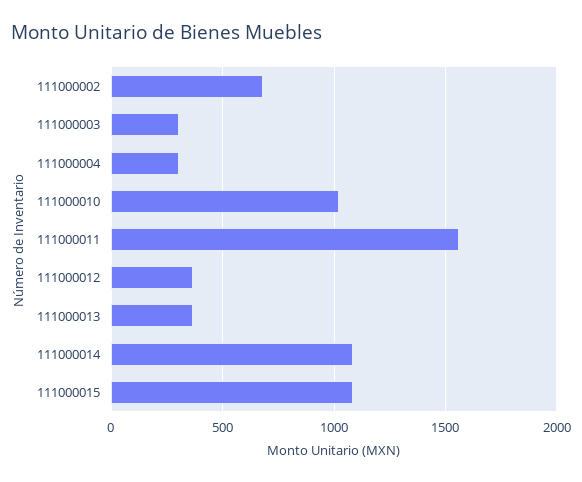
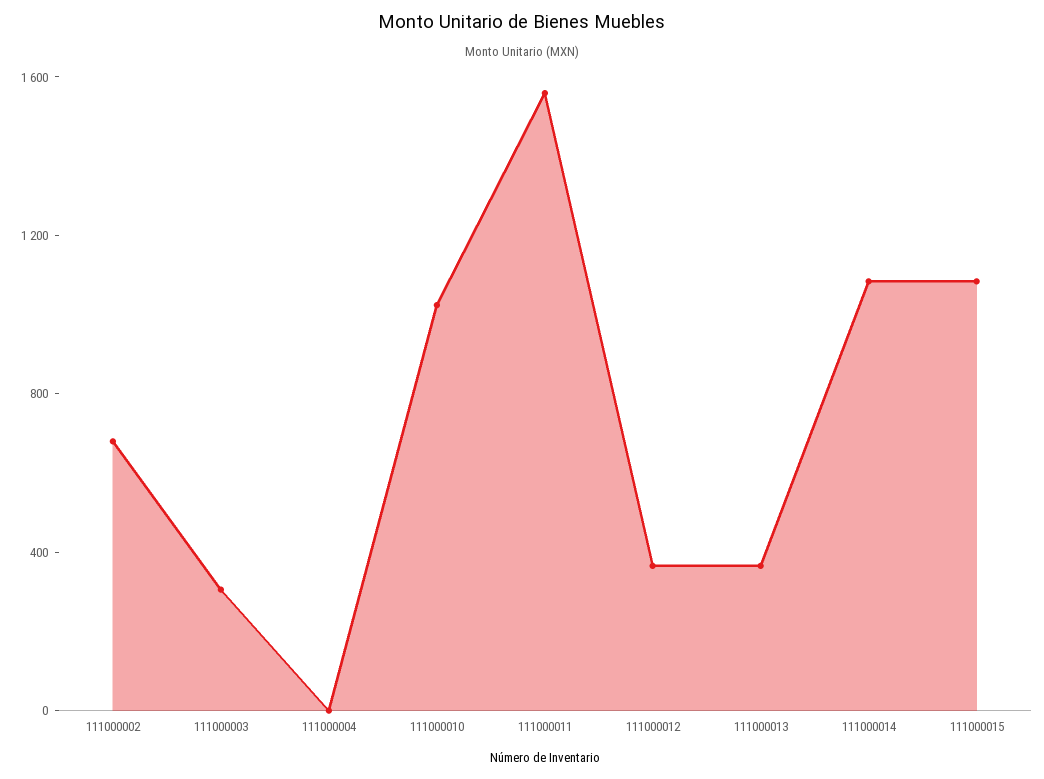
  {
    "111000002": 700,
    "111000003": 300,
-   "111000004": 300,
+   "111000004": 0,
    "111000010": 1000,
    "111000011": 1550,
    "111000012": 350,
    "111000013": 350,
    "111000014": 1100,
    "111000015": 1100
  }

